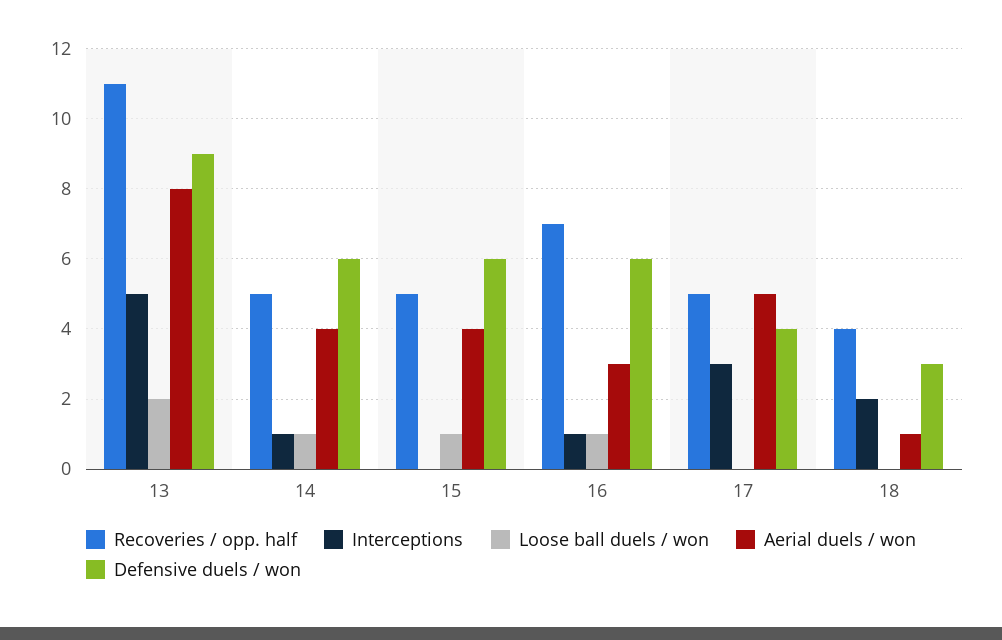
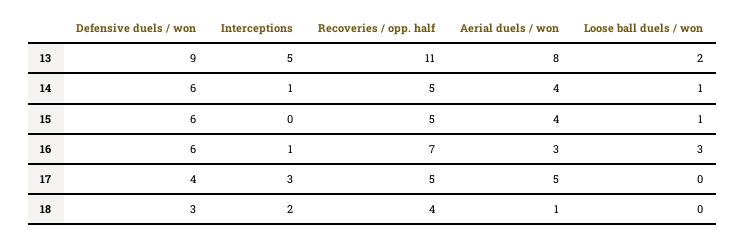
  {
    "Recoveries / opp. half": {
      "13": 11,
      "14": 5,
      "15": 5,
      "16": 7,
      "17": 5,
      "18": 4
    },
    "Interceptions": {
      "13": 5,
      "14": 1,
      "15": 0,
      "16": 1,
      "17": 3,
      "18": 2
    },
    "Loose ball duels / won": {
      "13": 2,
      "14": 1,
      "15": 1,
-     "16": 1,
+     "16": 3,
      "17": 0,
      "18": 0
    },
    "Aerial duels / won": {
      "13": 8,
      "14": 4,
      "15": 4,
      "16": 3,
      "17": 5,
      "18": 1
    },
    "Defensive duels / won": {
      "13": 9,
      "14": 6,
      "15": 6,
      "16": 6,
      "17": 4,
      "18": 3
    }
  }

